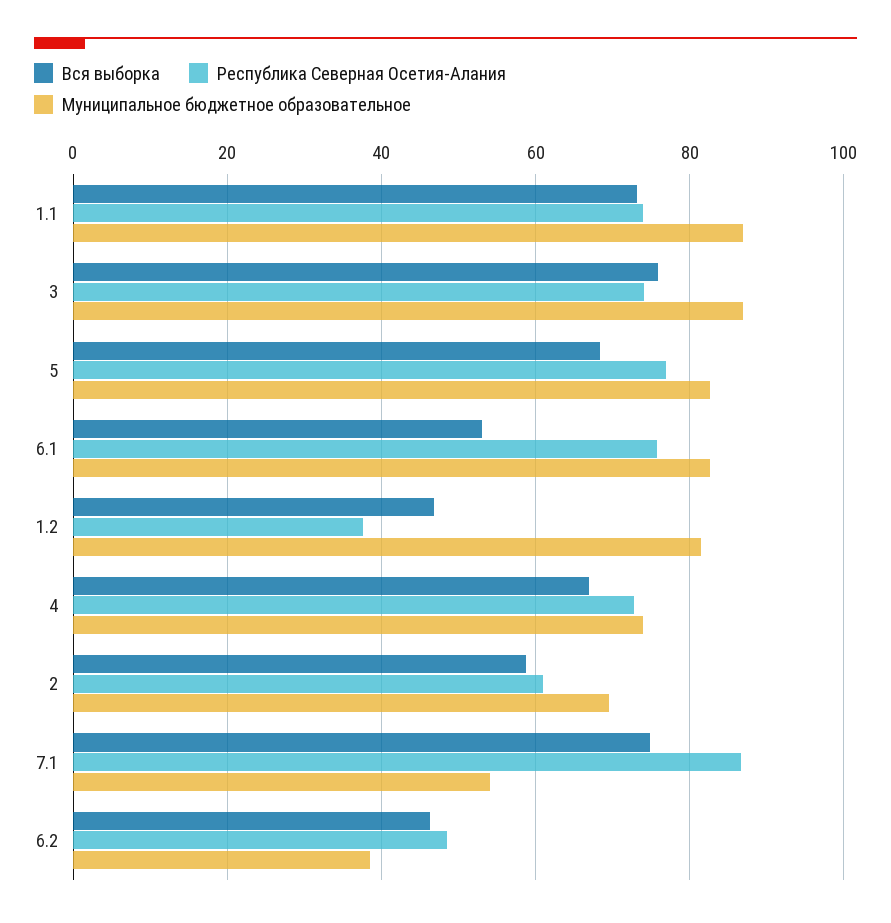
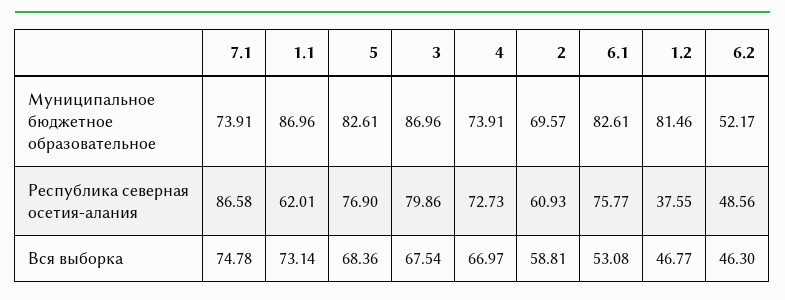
  {
    "Вся выборка": {
      "1.1": 73.14,
-     "3": 76,
+     "3": 67.54,
      "5": 68.36,
      "6.1": 53.08,
      "1.2": 46.77,
      "4": 66.97,
      "2": 58.81,
      "7.1": 74.78,
      "6.2": 46.3
    },
    "Республика Северная Осетия-Алания": {
-     "1.1": 74,
+     "1.1": 62.01,
-     "3": 74,
+     "3": 79.86,
      "5": 76.9,
      "6.1": 75.77,
      "1.2": 37.55,
      "4": 72.73,
      "2": 60.93,
      "7.1": 86.58,
      "6.2": 48.56
    },
    "Муниципальное бюджетное образовательное": {
      "1.1": 86.96,
      "3": 86.96,
      "5": 82.61,
      "6.1": 82.61,
      "1.2": 81.46,
      "4": 73.91,
      "2": 69.57,
-     "7.1": 54,
+     "7.1": 73.91,
-     "6.2": 38
+     "6.2": 52.17
    }
  }

